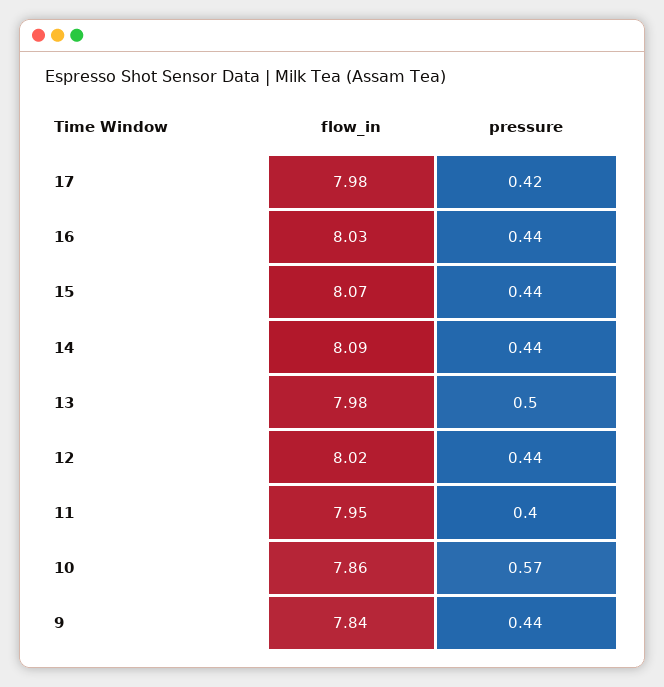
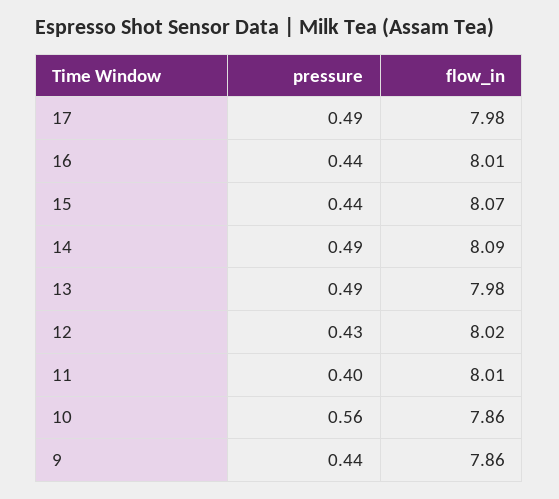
  {
    "flow_in": {
      "17": 7.98,
-     "16": 8.03,
+     "16": 8.01,
      "15": 8.07,
      "14": 8.09,
      "13": 7.98,
      "12": 8.02,
-     "11": 7.95,
+     "11": 8.01,
      "10": 7.86,
-     "9": 7.84
+     "9": 7.86
    },
    "pressure": {
-     "17": 0.42,
+     "17": 0.49,
      "16": 0.44,
      "15": 0.44,
-     "14": 0.44,
+     "14": 0.49,
-     "13": 0.5,
+     "13": 0.49,
-     "12": 0.44,
+     "12": 0.43,
      "11": 0.4,
-     "10": 0.57,
+     "10": 0.56,
      "9": 0.44
    }
  }

